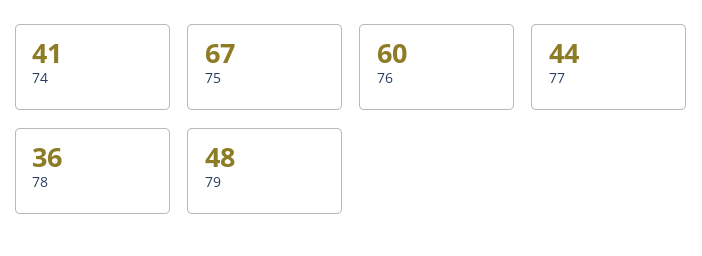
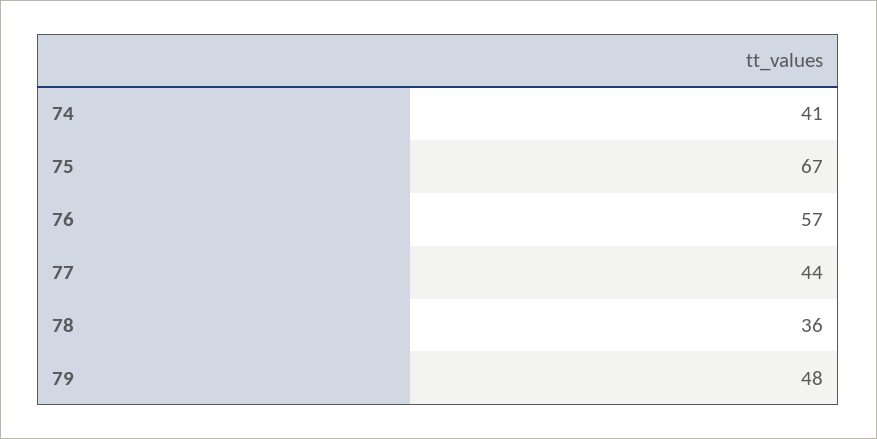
  {
    "74": 41,
    "75": 67,
-   "76": 60,
+   "76": 57,
    "77": 44,
    "78": 36,
    "79": 48
  }

